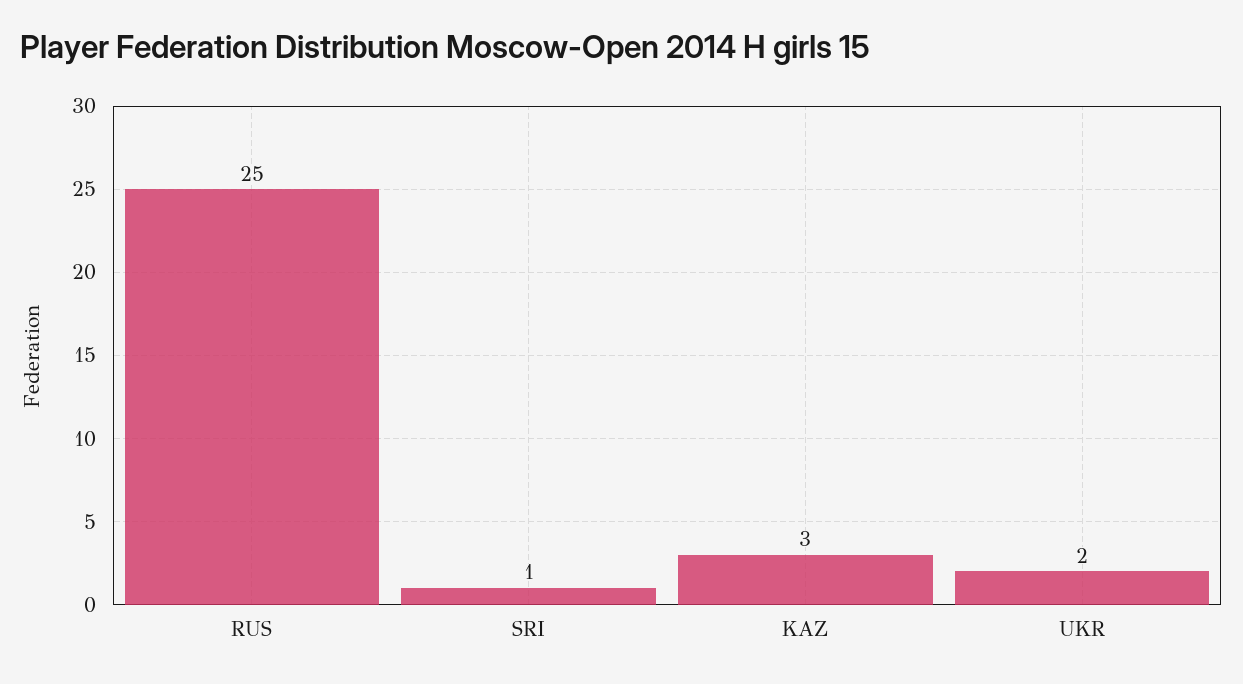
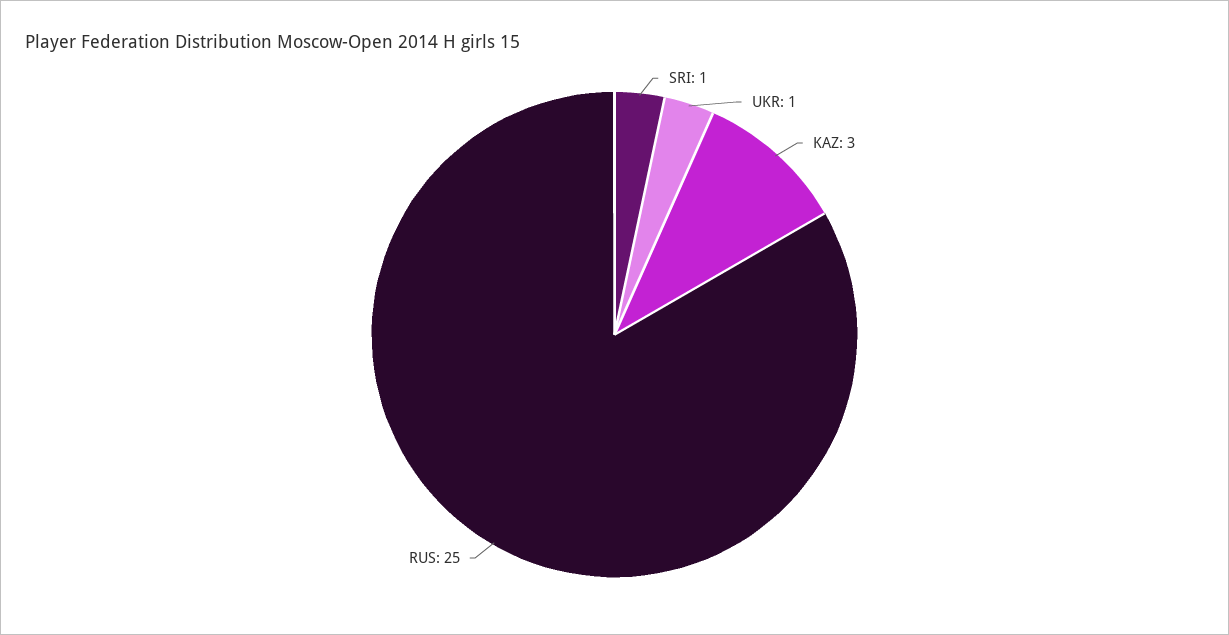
  {
    "RUS": 25,
    "SRI": 1,
    "KAZ": 3,
-   "UKR": 2
+   "UKR": 1
  }

